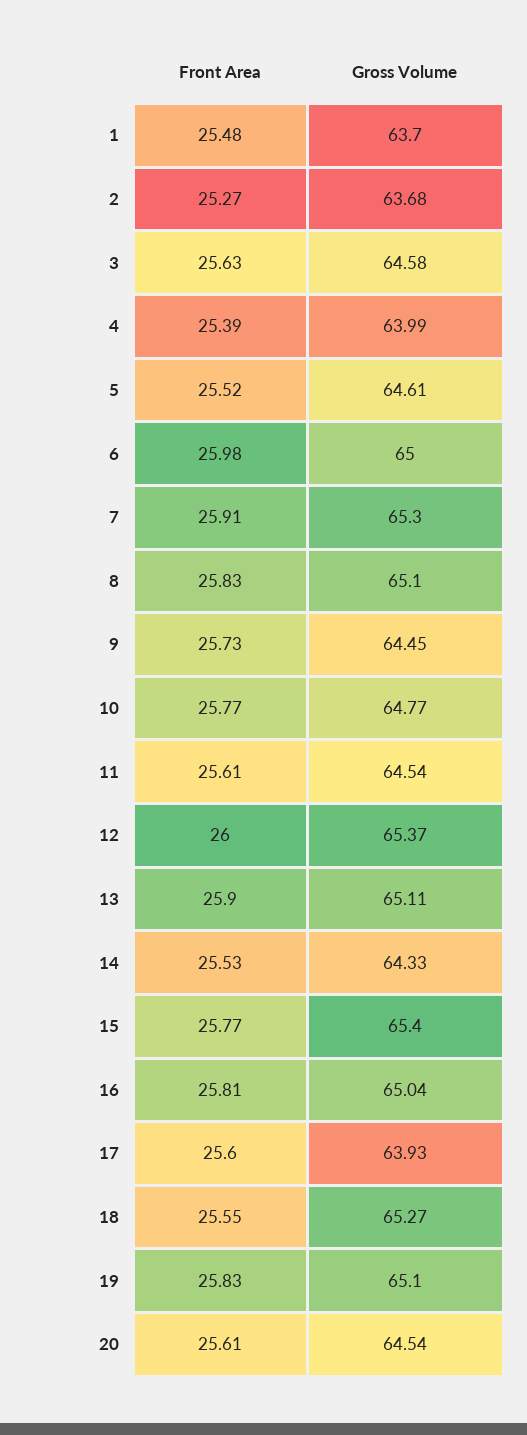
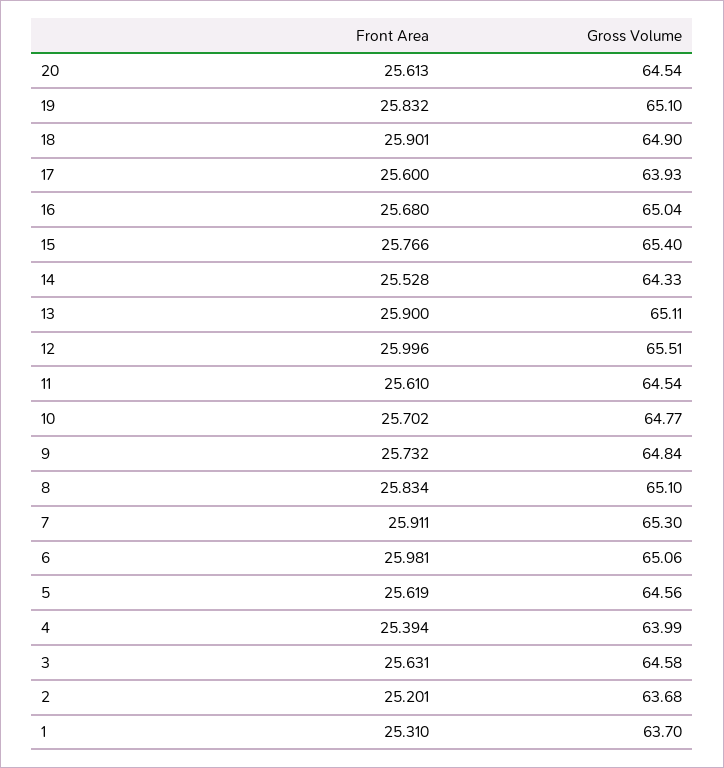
  {
    "Front Area": {
-     "1": 25.48,
+     "1": 25.31,
-     "2": 25.27,
+     "2": 25.201,
      "3": 25.631,
      "4": 25.394,
-     "5": 25.52,
+     "5": 25.619,
      "6": 25.981,
      "7": 25.911,
      "8": 25.834,
      "9": 25.732,
-     "10": 25.77,
+     "10": 25.702,
      "11": 25.61,
      "12": 25.996,
      "13": 25.9,
      "14": 25.528,
      "15": 25.766,
-     "16": 25.81,
+     "16": 25.68,
      "17": 25.6,
-     "18": 25.55,
+     "18": 25.901,
      "19": 25.832,
      "20": 25.613
    },
    "Gross Volume": {
      "1": 63.7,
      "2": 63.68,
      "3": 64.58,
      "4": 63.99,
-     "5": 64.61,
+     "5": 64.56,
-     "6": 65,
+     "6": 65.06,
      "7": 65.3,
      "8": 65.1,
-     "9": 64.45,
+     "9": 64.84,
      "10": 64.77,
      "11": 64.54,
-     "12": 65.37,
+     "12": 65.51,
      "13": 65.11,
      "14": 64.33,
      "15": 65.4,
      "16": 65.04,
      "17": 63.93,
-     "18": 65.27,
+     "18": 64.9,
      "19": 65.1,
      "20": 64.54
    }
  }

